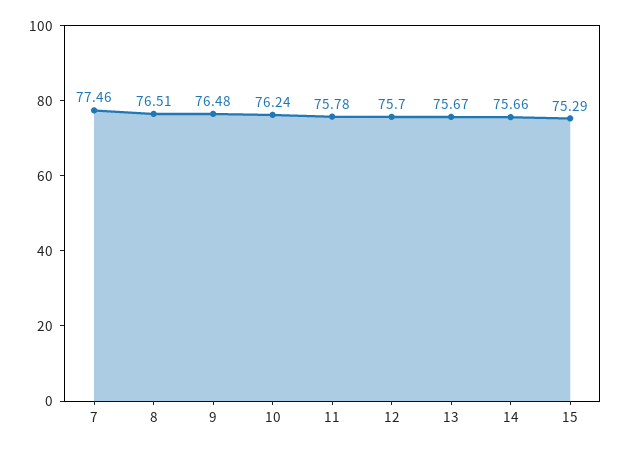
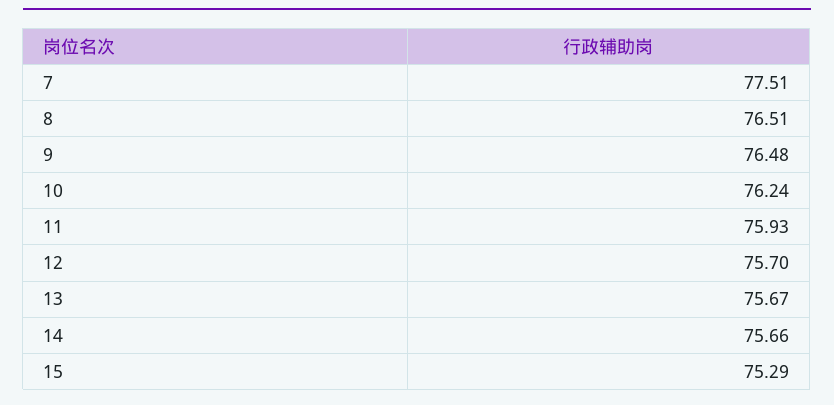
  {
-   "7": 77.46,
+   "7": 77.51,
    "8": 76.51,
    "9": 76.48,
    "10": 76.24,
-   "11": 75.78,
+   "11": 75.93,
    "12": 75.7,
    "13": 75.67,
    "14": 75.66,
    "15": 75.29
  }

